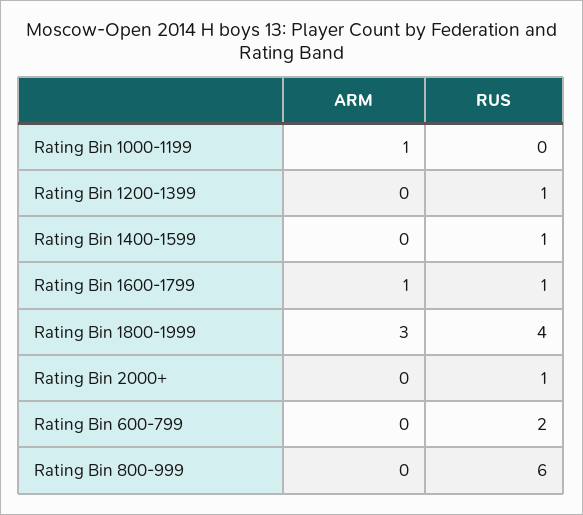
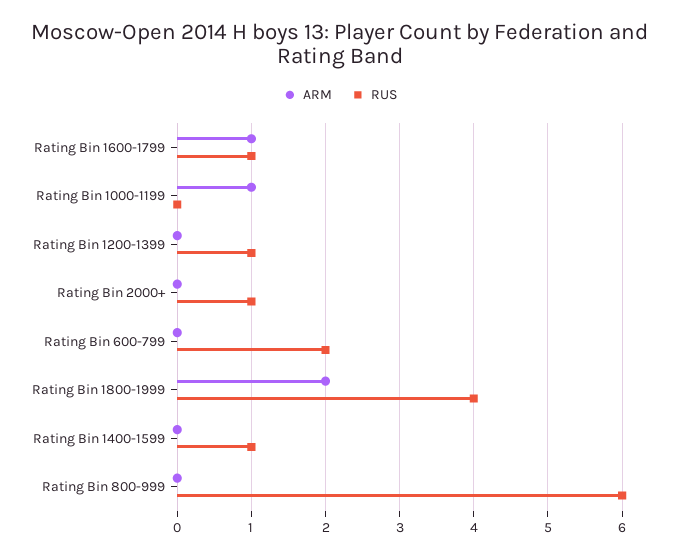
  {
    "ARM": {
      "Rating Bin 1000-1199": 1,
      "Rating Bin 1200-1399": 0,
      "Rating Bin 1400-1599": 0,
      "Rating Bin 1600-1799": 1,
-     "Rating Bin 1800-1999": 3,
+     "Rating Bin 1800-1999": 2,
      "Rating Bin 2000+": 0,
      "Rating Bin 600-799": 0,
      "Rating Bin 800-999": 0
    },
    "RUS": {
      "Rating Bin 1000-1199": 0,
      "Rating Bin 1200-1399": 1,
      "Rating Bin 1400-1599": 1,
      "Rating Bin 1600-1799": 1,
      "Rating Bin 1800-1999": 4,
      "Rating Bin 2000+": 1,
      "Rating Bin 600-799": 2,
      "Rating Bin 800-999": 6
    }
  }

